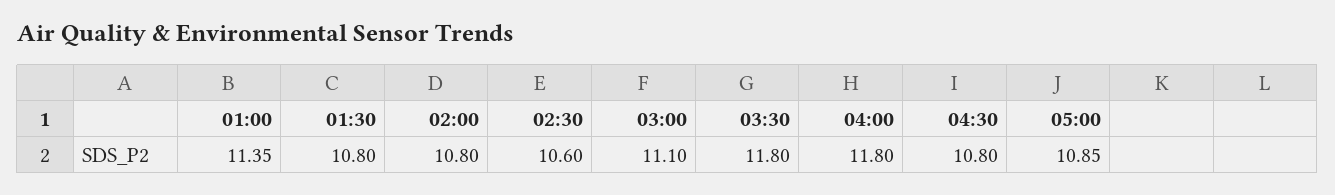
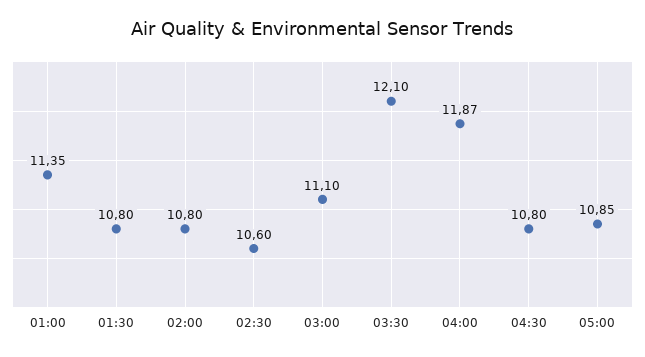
  {
    "01:00": 11.35,
    "01:30": 10.8,
    "02:00": 10.8,
    "02:30": 10.6,
    "03:00": 11.1,
-   "03:30": 11.8,
+   "03:30": 12.1,
-   "04:00": 11.8,
+   "04:00": 11.87,
    "04:30": 10.8,
    "05:00": 10.85
  }

